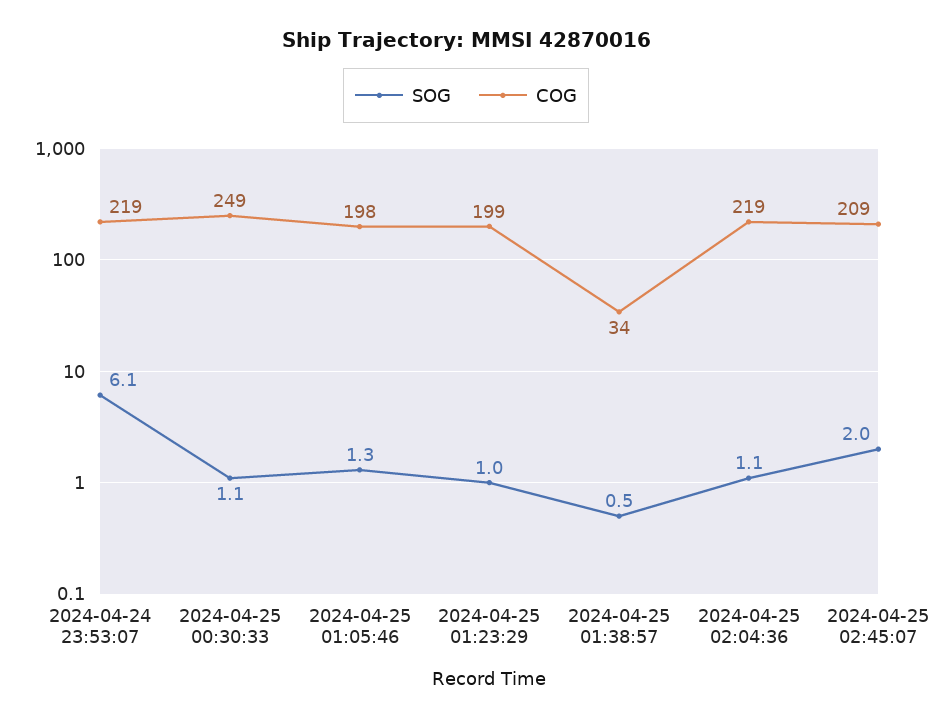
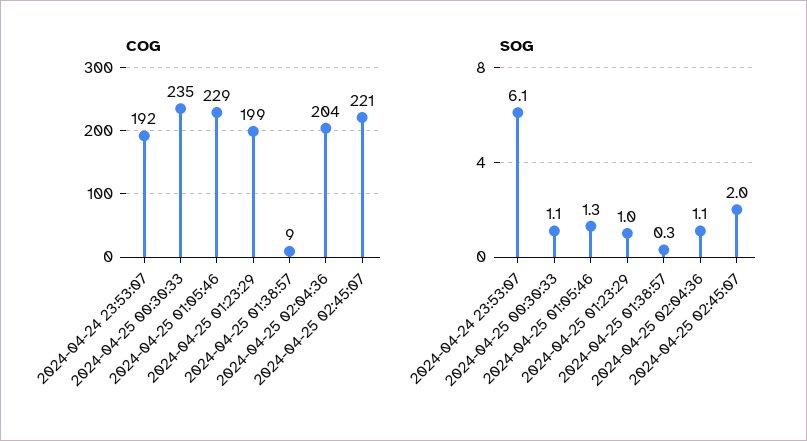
  {
    "SOG": {
      "2024-04-24 23:53:07": 6.1,
      "2024-04-25 00:30:33": 1.1,
      "2024-04-25 01:05:46": 1.3,
      "2024-04-25 01:23:29": 1,
-     "2024-04-25 01:38:57": 0.5,
+     "2024-04-25 01:38:57": 0.3,
      "2024-04-25 02:04:36": 1.1,
      "2024-04-25 02:45:07": 2
    },
    "COG": {
-     "2024-04-24 23:53:07": 219,
+     "2024-04-24 23:53:07": 192,
-     "2024-04-25 00:30:33": 249,
+     "2024-04-25 00:30:33": 235,
-     "2024-04-25 01:05:46": 198,
+     "2024-04-25 01:05:46": 229,
      "2024-04-25 01:23:29": 199,
-     "2024-04-25 01:38:57": 34,
+     "2024-04-25 01:38:57": 9,
-     "2024-04-25 02:04:36": 219,
+     "2024-04-25 02:04:36": 204,
-     "2024-04-25 02:45:07": 209
+     "2024-04-25 02:45:07": 221
    }
  }

